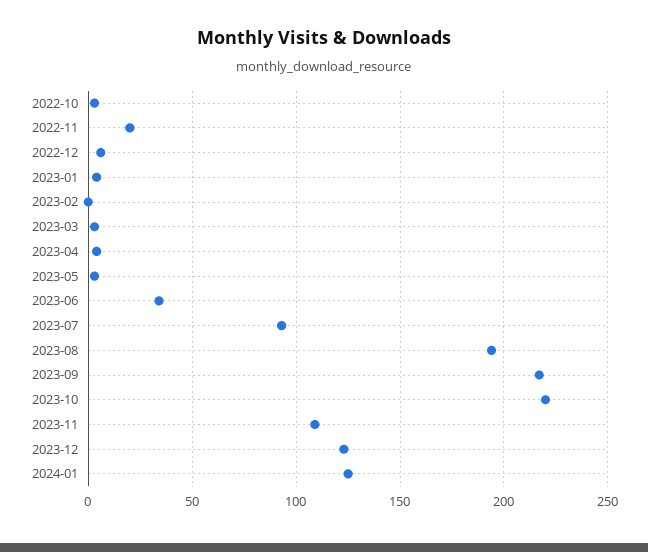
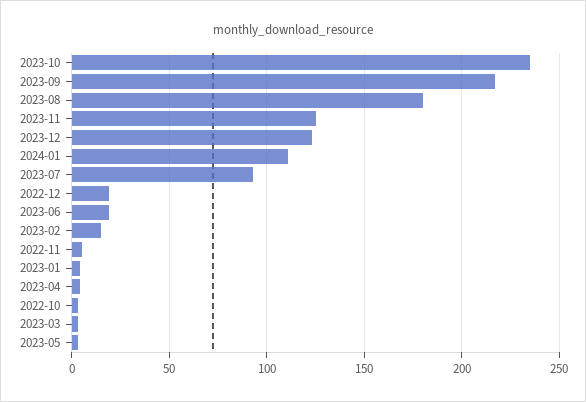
  {
    "2022-10": 5,
-   "2022-11": 20,
+   "2022-11": 5,
-   "2022-12": 5,
+   "2022-12": 20,
    "2023-01": 5,
-   "2023-02": 0,
+   "2023-02": 15,
    "2023-03": 5,
    "2023-04": 5,
    "2023-05": 5,
-   "2023-06": 35,
+   "2023-06": 20,
    "2023-07": 95,
-   "2023-08": 195,
+   "2023-08": 180,
    "2023-09": 215,
-   "2023-10": 220,
+   "2023-10": 235,
-   "2023-11": 110,
+   "2023-11": 125,
    "2023-12": 125,
-   "2024-01": 125
+   "2024-01": 110
  }

